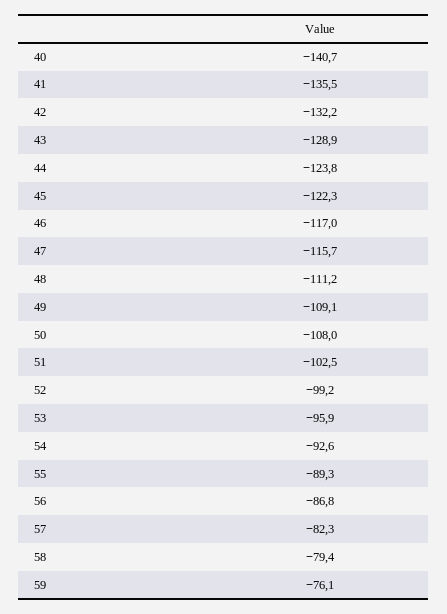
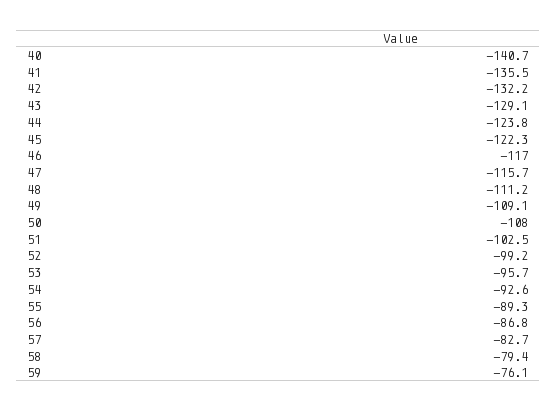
  {
    "40": -140.7,
    "41": -135.5,
    "42": -132.2,
-   "43": -128.9,
+   "43": -129.1,
    "44": -123.8,
    "45": -122.3,
    "46": -117,
    "47": -115.7,
    "48": -111.2,
    "49": -109.1,
    "50": -108,
    "51": -102.5,
    "52": -99.2,
-   "53": -95.9,
+   "53": -95.7,
    "54": -92.6,
    "55": -89.3,
    "56": -86.8,
-   "57": -82.3,
+   "57": -82.7,
    "58": -79.4,
    "59": -76.1
  }

